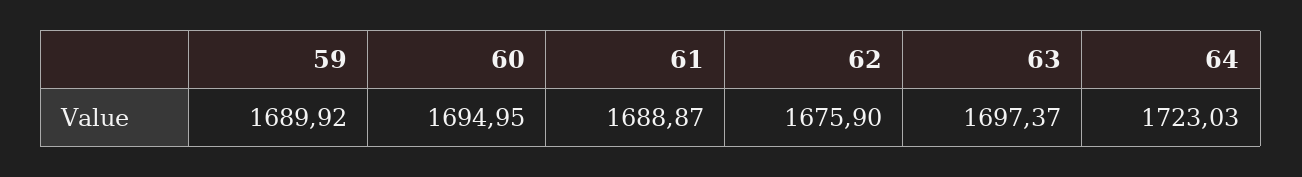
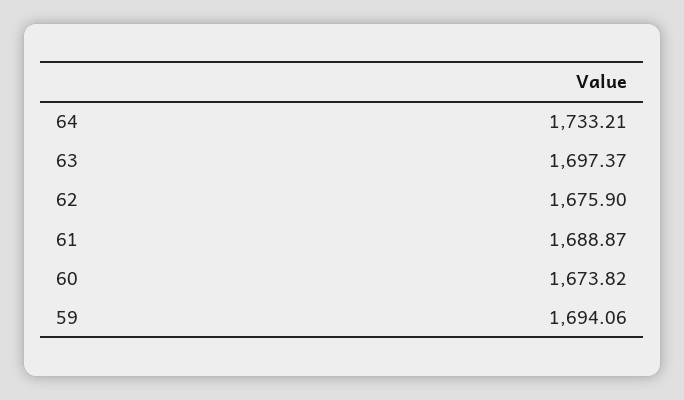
  {
-   "59": 1689.92,
+   "59": 1694.06,
-   "60": 1694.95,
+   "60": 1673.82,
    "61": 1688.87,
    "62": 1675.9,
    "63": 1697.37,
-   "64": 1723.03
+   "64": 1733.21
  }

